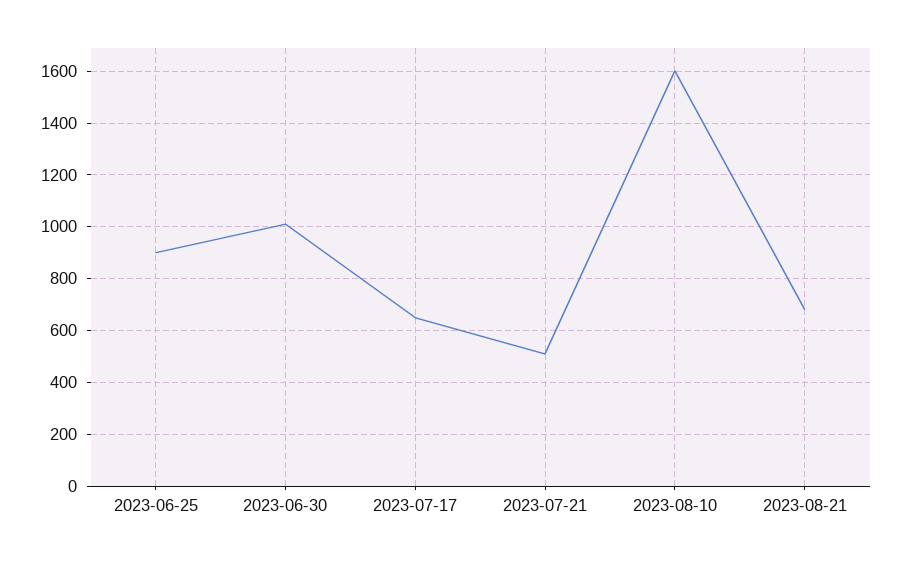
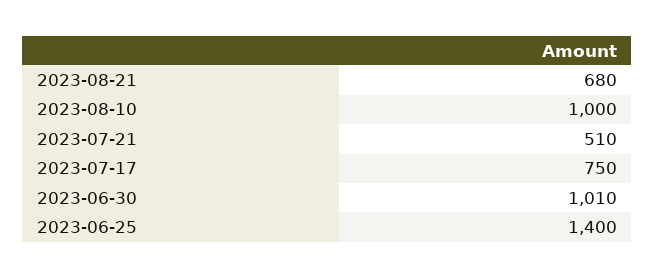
  {
-   "2023-06-25": 900,
+   "2023-06-25": 1400,
    "2023-06-30": 1010,
-   "2023-07-17": 650,
+   "2023-07-17": 750,
    "2023-07-21": 510,
-   "2023-08-10": 1600,
+   "2023-08-10": 1000,
    "2023-08-21": 680
  }

